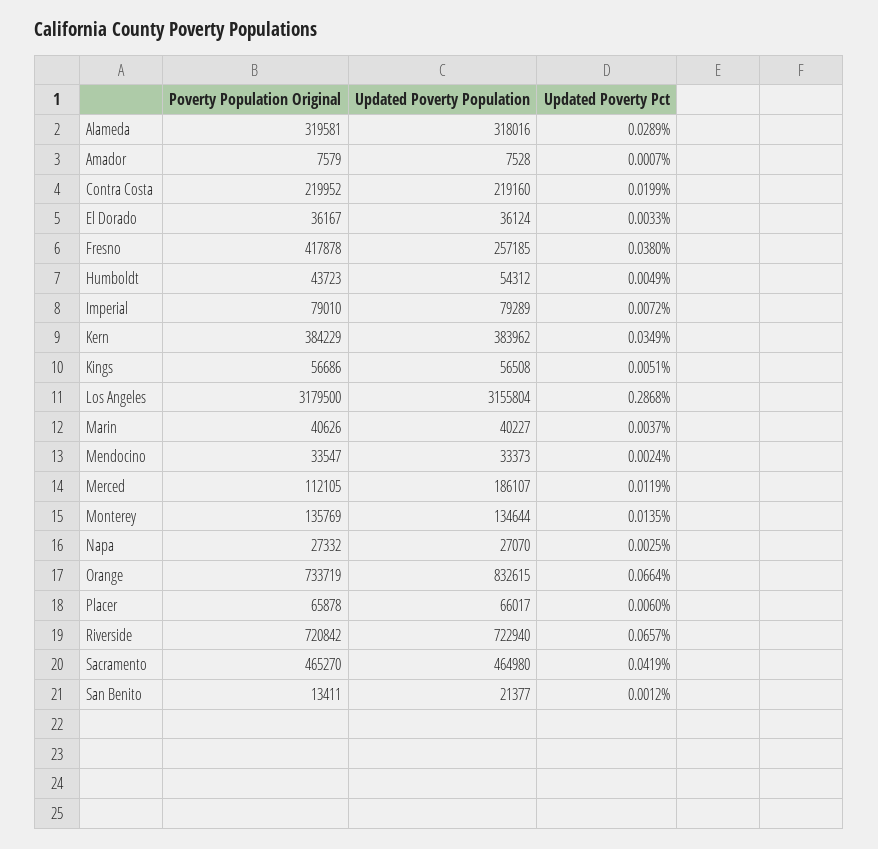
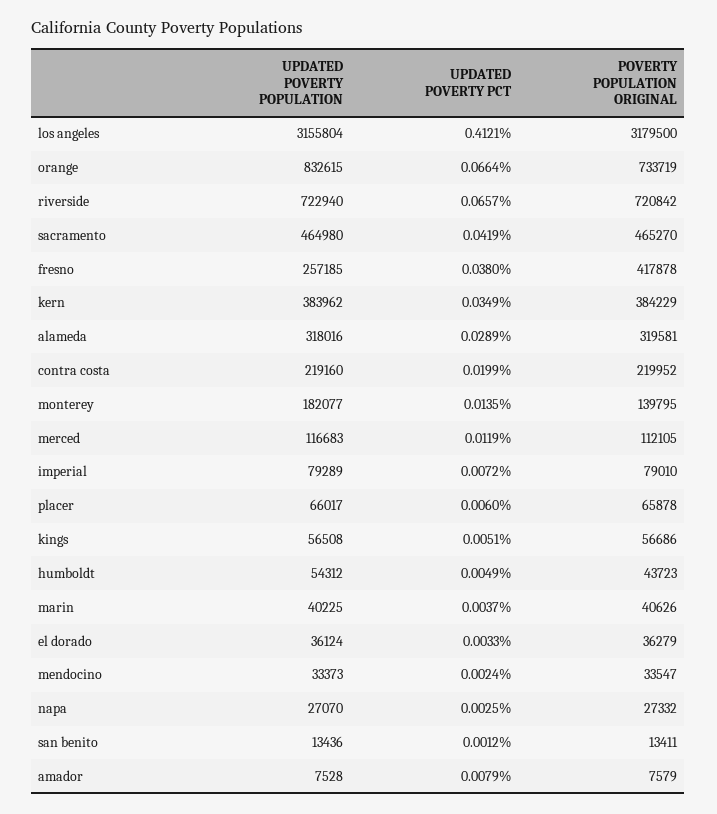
  {
    "Poverty Population Original": {
      "Alameda": 319581,
      "Amador": 7579,
      "Contra Costa": 219952,
-     "El Dorado": 36167,
+     "El Dorado": 36279,
      "Fresno": 417878,
      "Humboldt": 43723,
      "Imperial": 79010,
      "Kern": 384229,
      "Kings": 56686,
      "Los Angeles": 3179500,
      "Marin": 40626,
      "Mendocino": 33547,
      "Merced": 112105,
-     "Monterey": 135769,
+     "Monterey": 139795,
      "Napa": 27332,
      "Orange": 733719,
      "Placer": 65878,
      "Riverside": 720842,
      "Sacramento": 465270,
      "San Benito": 13411
    },
    "Updated Poverty Population": {
      "Alameda": 318016,
      "Amador": 7528,
      "Contra Costa": 219160,
      "El Dorado": 36124,
      "Fresno": 257185,
      "Humboldt": 54312,
      "Imperial": 79289,
      "Kern": 383962,
      "Kings": 56508,
      "Los Angeles": 3155804,
-     "Marin": 40227,
+     "Marin": 40225,
      "Mendocino": 33373,
-     "Merced": 186107,
+     "Merced": 116683,
-     "Monterey": 134644,
+     "Monterey": 182077,
      "Napa": 27070,
      "Orange": 832615,
      "Placer": 66017,
      "Riverside": 722940,
      "Sacramento": 464980,
-     "San Benito": 21377
+     "San Benito": 13436
    },
    "Updated Poverty Pct": {
      "Alameda": 0.0289,
-     "Amador": 0.0007,
+     "Amador": 0.0079,
      "Contra Costa": 0.0199,
      "El Dorado": 0.0033,
      "Fresno": 0.038,
      "Humboldt": 0.0049,
      "Imperial": 0.0072,
      "Kern": 0.0349,
      "Kings": 0.0051,
-     "Los Angeles": 0.2868,
+     "Los Angeles": 0.4121,
      "Marin": 0.0037,
      "Mendocino": 0.0024,
      "Merced": 0.0119,
      "Monterey": 0.0135,
      "Napa": 0.0025,
      "Orange": 0.0664,
      "Placer": 0.006,
      "Riverside": 0.0657,
      "Sacramento": 0.0419,
      "San Benito": 0.0012
    }
  }

